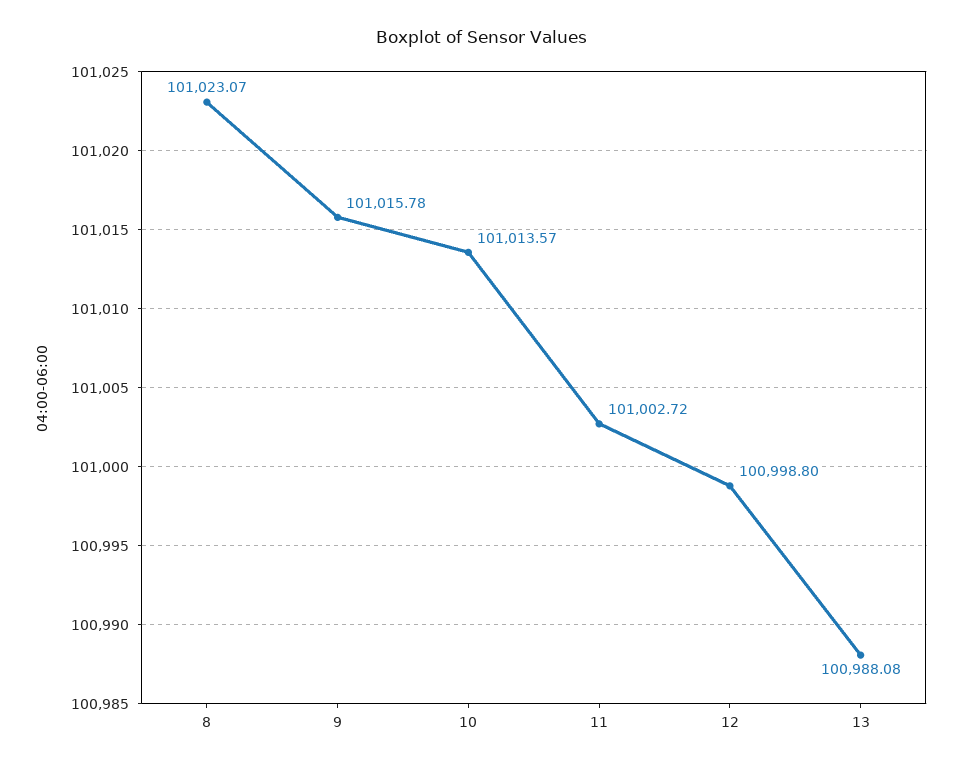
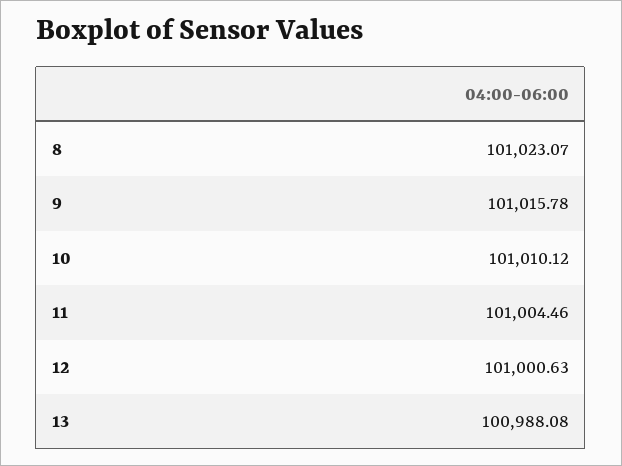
  {
    "8": 101023.07,
    "9": 101015.78,
-   "10": 101013.57,
+   "10": 101010.12,
-   "11": 101002.72,
+   "11": 101004.46,
-   "12": 100998.8,
+   "12": 101000.63,
    "13": 100988.08
  }

